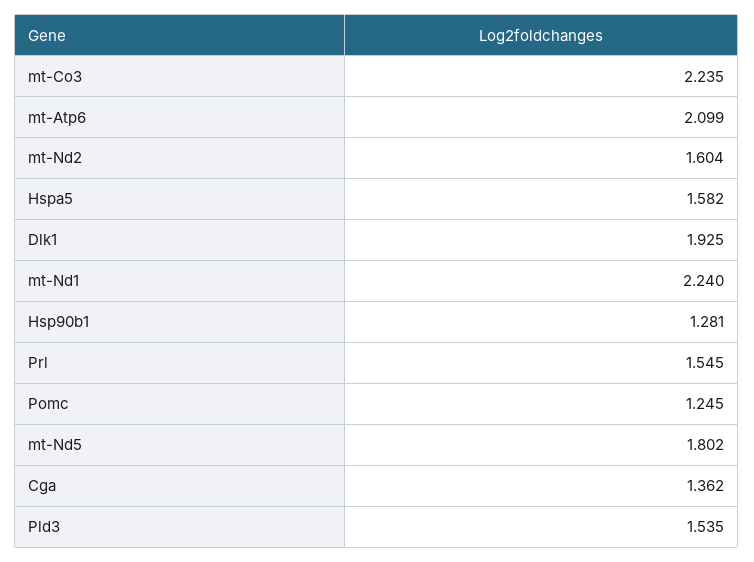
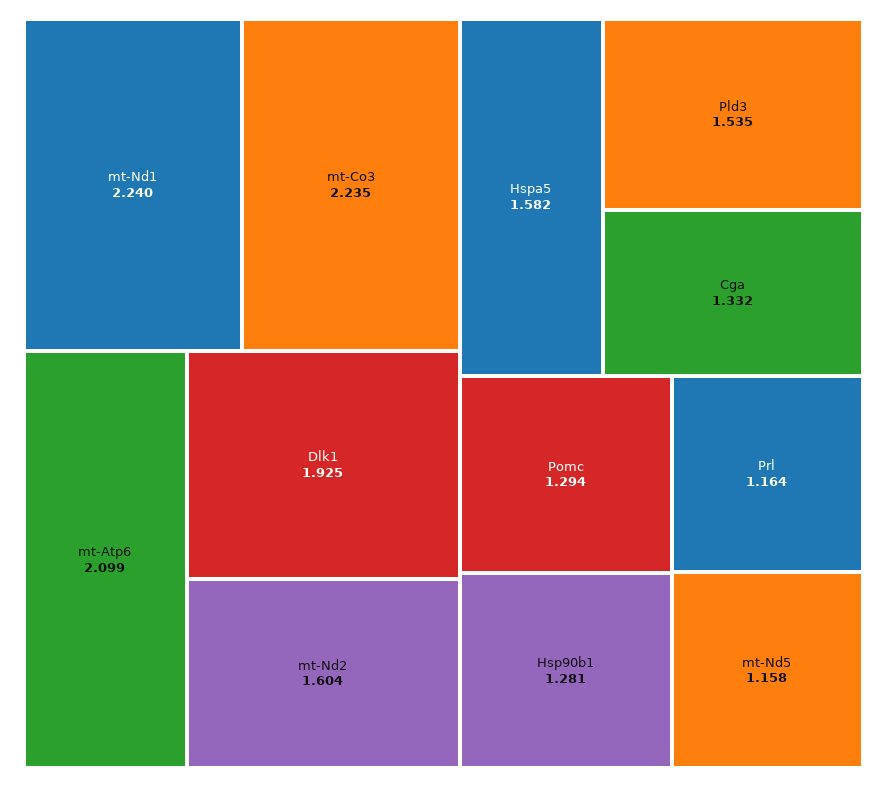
  {
    "mt-Co3": 2.235,
    "mt-Atp6": 2.099,
    "mt-Nd2": 1.604,
    "Hspa5": 1.582,
    "Dlk1": 1.925,
    "mt-Nd1": 2.24,
    "Hsp90b1": 1.281,
-   "Prl": 1.545,
+   "Prl": 1.164,
-   "Pomc": 1.245,
+   "Pomc": 1.294,
-   "mt-Nd5": 1.802,
+   "mt-Nd5": 1.158,
-   "Cga": 1.362,
+   "Cga": 1.332,
    "Pld3": 1.535
  }

